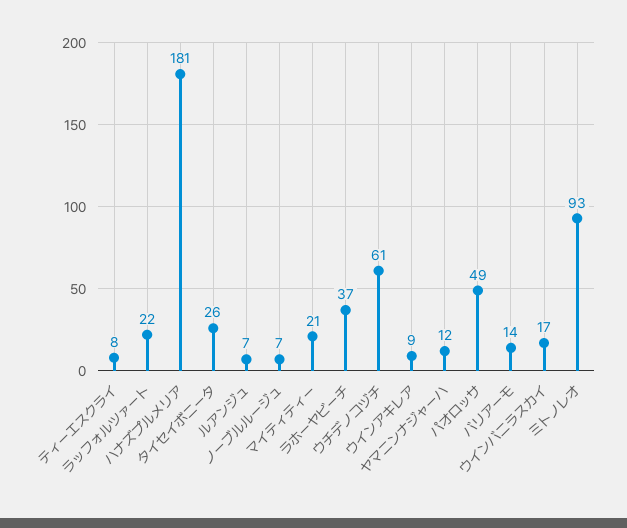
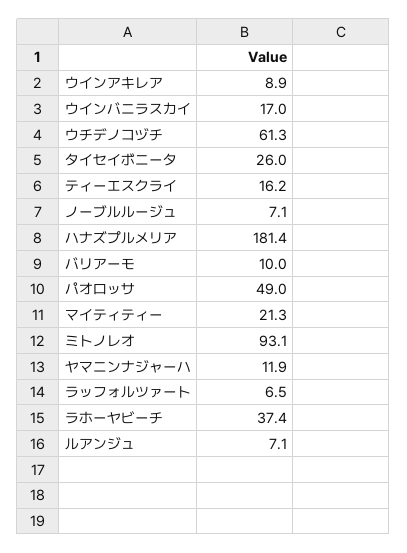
  {
-   "ティーエスクライ": 8,
+   "ティーエスクライ": 16.2,
-   "ラッフォルツァート": 22,
+   "ラッフォルツァート": 6.5,
    "ハナズプルメリア": 181.4,
    "タイセイボニータ": 26,
    "ルアンジュ": 7.1,
    "ノーブルルージュ": 7.1,
    "マイティティー": 21.3,
    "ラホーヤビーチ": 37.4,
    "ウチデノコヅチ": 61.3,
    "ウインアキレア": 8.9,
    "ヤマニンナジャーハ": 11.9,
    "パオロッサ": 49,
-   "バリアーモ": 14,
+   "バリアーモ": 10,
    "ウインバニラスカイ": 17,
    "ミトノレオ": 93.1
  }

